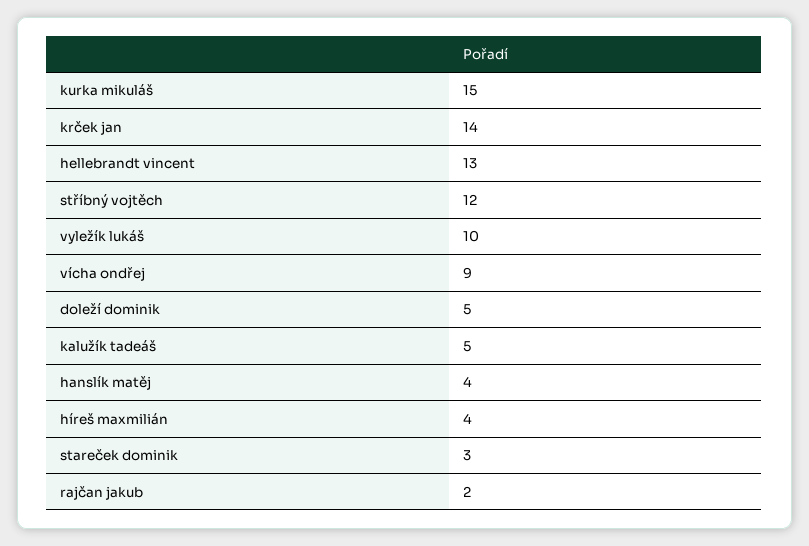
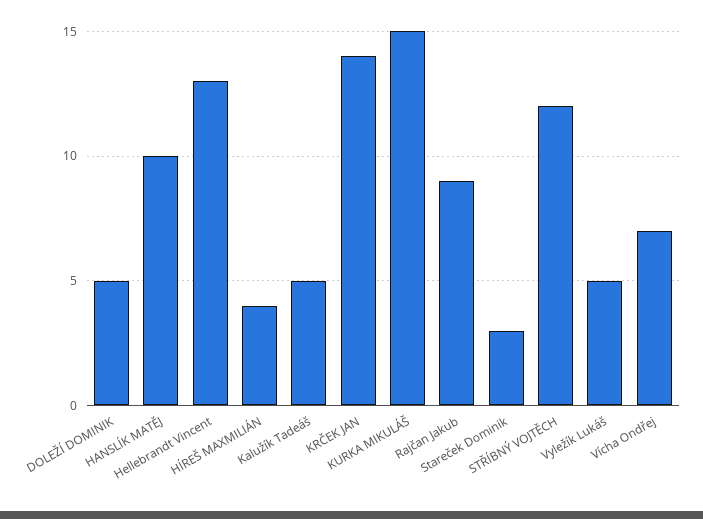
  {
    "kurka mikuláš": 15,
    "krček jan": 14,
    "hellebrandt vincent": 13,
    "stříbný vojtěch": 12,
-   "vyležík lukáš": 10,
+   "vyležík lukáš": 5,
-   "vícha ondřej": 9,
+   "vícha ondřej": 7,
    "doleží dominik": 5,
    "kalužík tadeáš": 5,
-   "hanslík matěj": 4,
+   "hanslík matěj": 10,
    "híreš maxmilián": 4,
    "stareček dominik": 3,
-   "rajčan jakub": 2
+   "rajčan jakub": 9
  }

